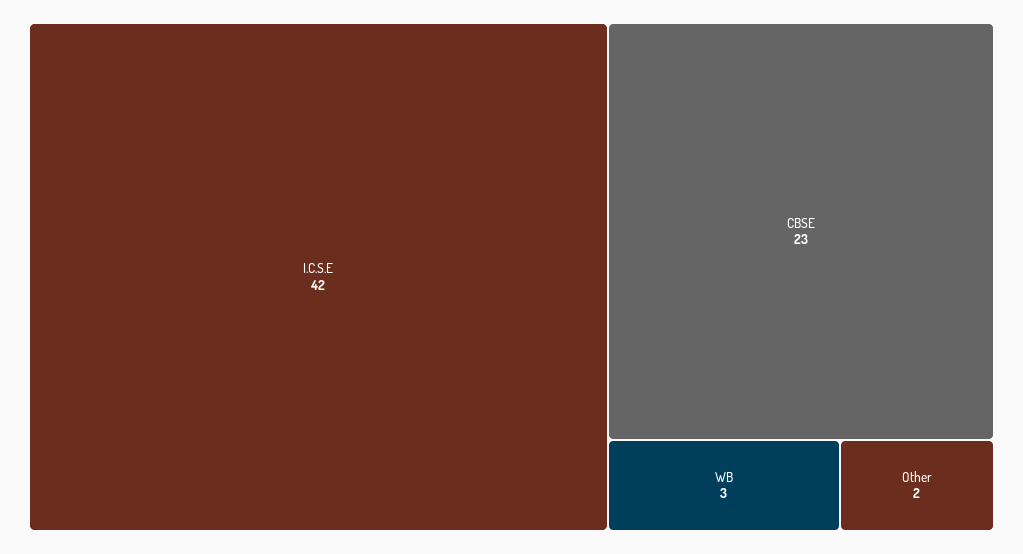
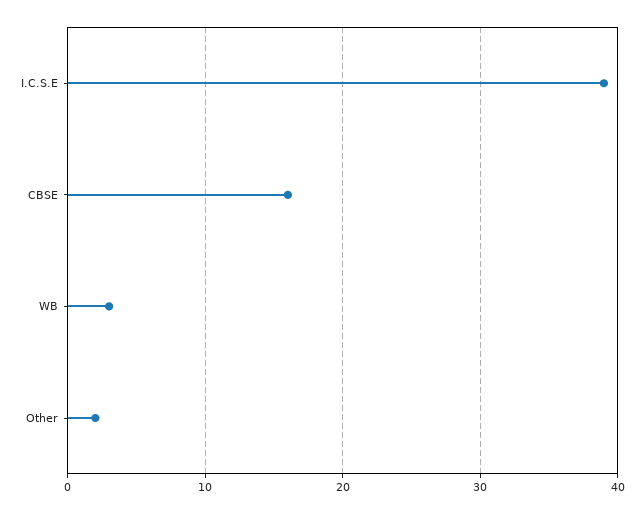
  {
-   "I.C.S.E": 42,
+   "I.C.S.E": 39,
-   "CBSE": 23,
+   "CBSE": 16,
    "WB": 3,
    "Other": 2
  }

